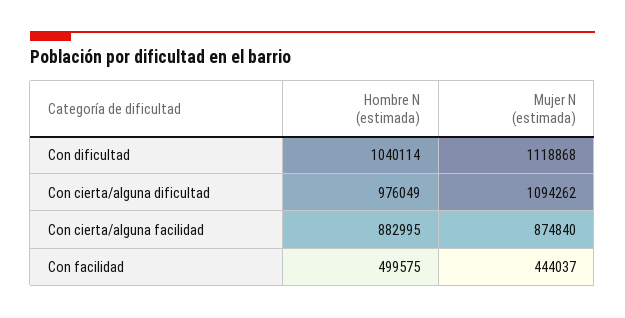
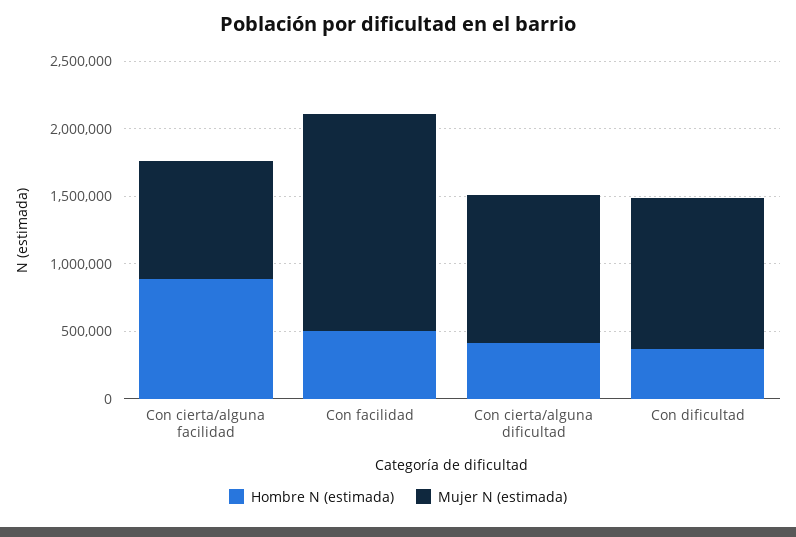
  {
    "Hombre N (estimada)": {
-     "Con dificultad": 1040114,
+     "Con dificultad": 400000,
-     "Con cierta/alguna dificultad": 976049,
+     "Con cierta/alguna dificultad": 400000,
      "Con cierta/alguna facilidad": 882995,
      "Con facilidad": 499575
    },
    "Mujer N (estimada)": {
      "Con dificultad": 1118868,
      "Con cierta/alguna dificultad": 1094262,
      "Con cierta/alguna facilidad": 874840,
-     "Con facilidad": 444037
+     "Con facilidad": 1600000
    }
  }

